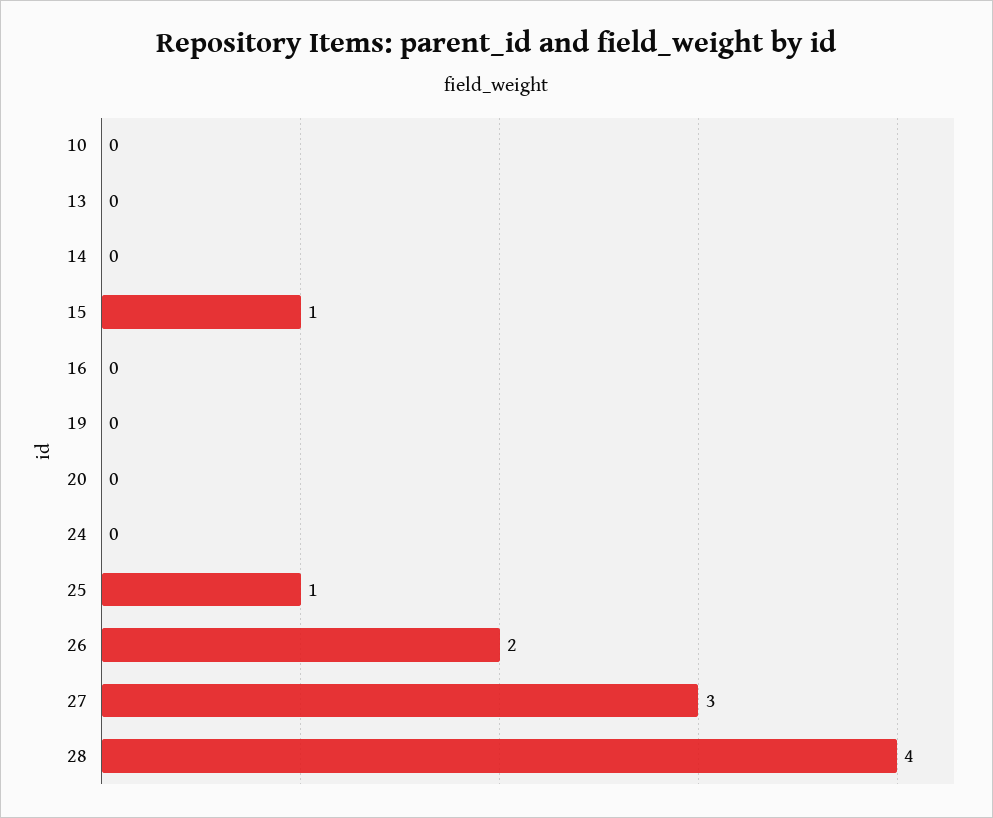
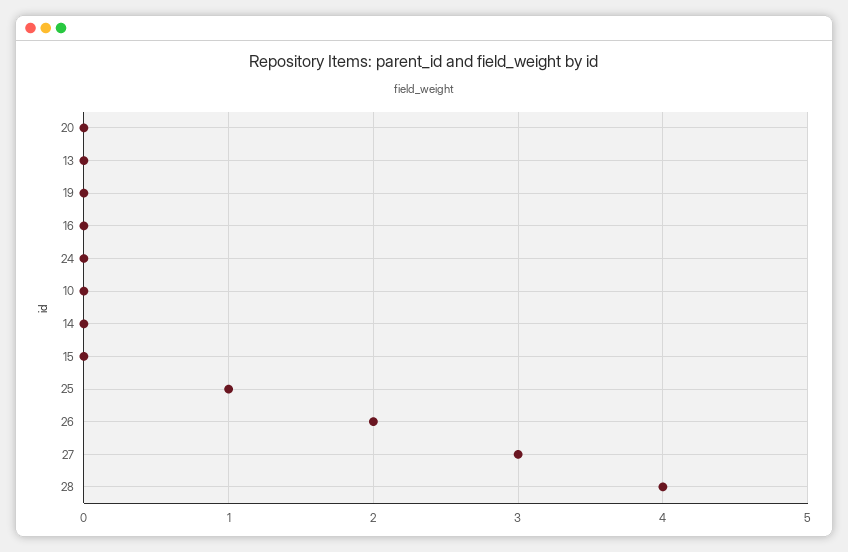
  {
    "10": 0,
    "13": 0,
    "14": 0,
-   "15": 1,
+   "15": 0,
    "16": 0,
    "19": 0,
    "20": 0,
    "24": 0,
    "25": 1,
    "26": 2,
    "27": 3,
    "28": 4
  }

